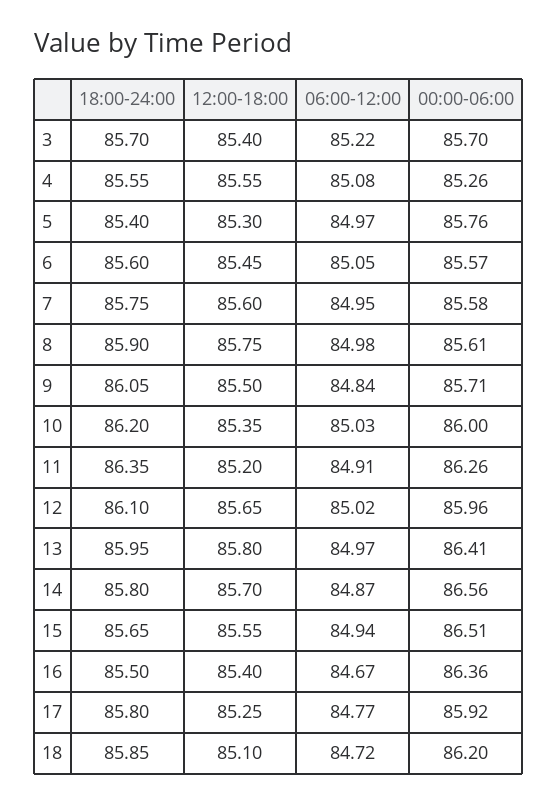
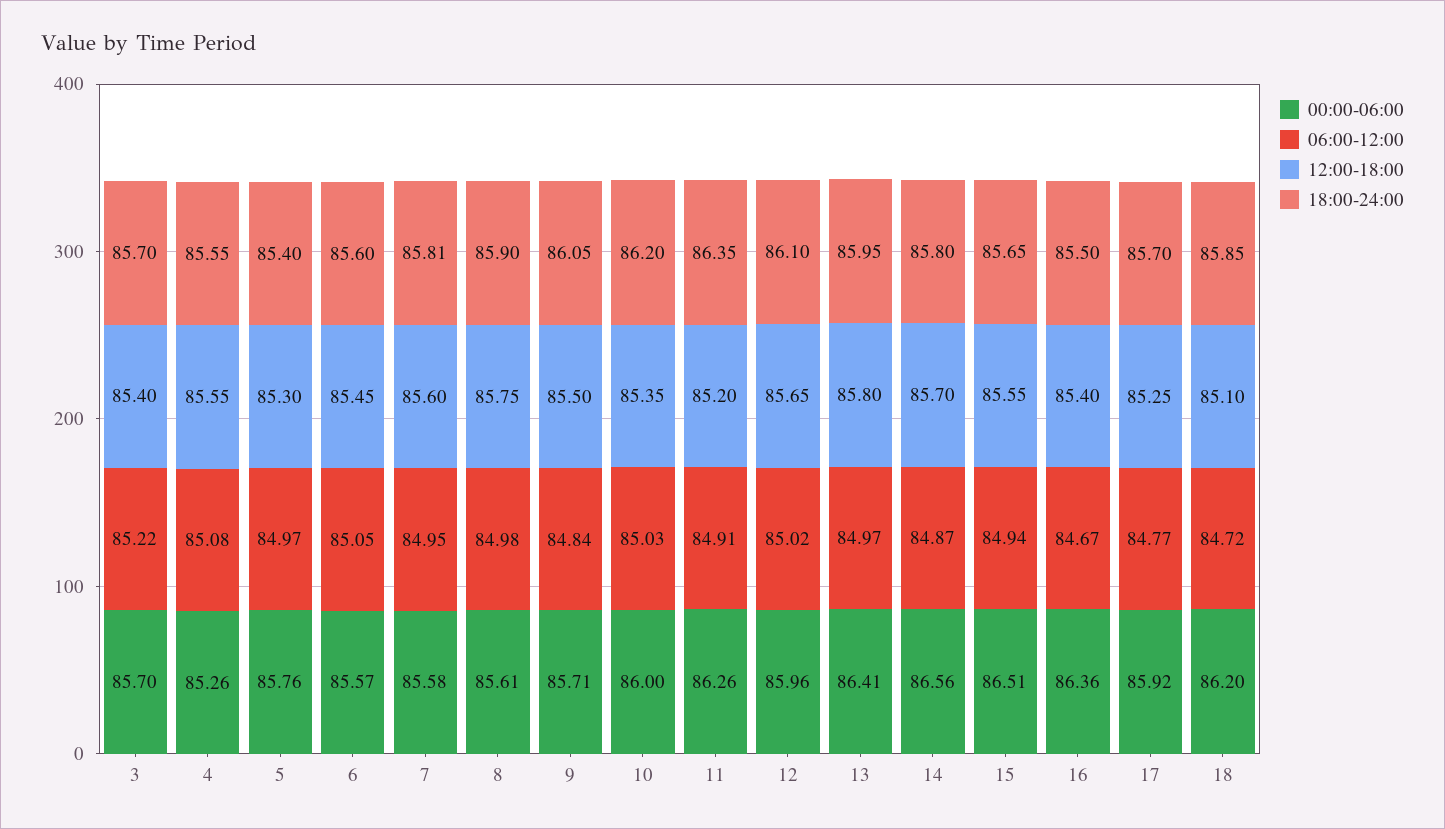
  {
    "18:00-24:00": {
      "3": 85.7,
      "4": 85.55,
      "5": 85.4,
      "6": 85.6,
-     "7": 85.75,
+     "7": 85.81,
      "8": 85.9,
      "9": 86.05,
      "10": 86.2,
      "11": 86.35,
      "12": 86.1,
      "13": 85.95,
      "14": 85.8,
      "15": 85.65,
      "16": 85.5,
-     "17": 85.8,
+     "17": 85.7,
      "18": 85.85
    },
    "12:00-18:00": {
      "3": 85.4,
      "4": 85.55,
      "5": 85.3,
      "6": 85.45,
      "7": 85.6,
      "8": 85.75,
      "9": 85.5,
      "10": 85.35,
      "11": 85.2,
      "12": 85.65,
      "13": 85.8,
      "14": 85.7,
      "15": 85.55,
      "16": 85.4,
      "17": 85.25,
      "18": 85.1
    },
    "06:00-12:00": {
      "3": 85.22,
      "4": 85.08,
      "5": 84.97,
      "6": 85.05,
      "7": 84.95,
      "8": 84.98,
      "9": 84.84,
      "10": 85.03,
      "11": 84.91,
      "12": 85.02,
      "13": 84.97,
      "14": 84.87,
      "15": 84.94,
      "16": 84.67,
      "17": 84.77,
      "18": 84.72
    },
    "00:00-06:00": {
      "3": 85.7,
      "4": 85.26,
      "5": 85.76,
      "6": 85.57,
      "7": 85.58,
      "8": 85.61,
      "9": 85.71,
      "10": 86,
      "11": 86.26,
      "12": 85.96,
      "13": 86.41,
      "14": 86.56,
      "15": 86.51,
      "16": 86.36,
      "17": 85.92,
      "18": 86.2
    }
  }

